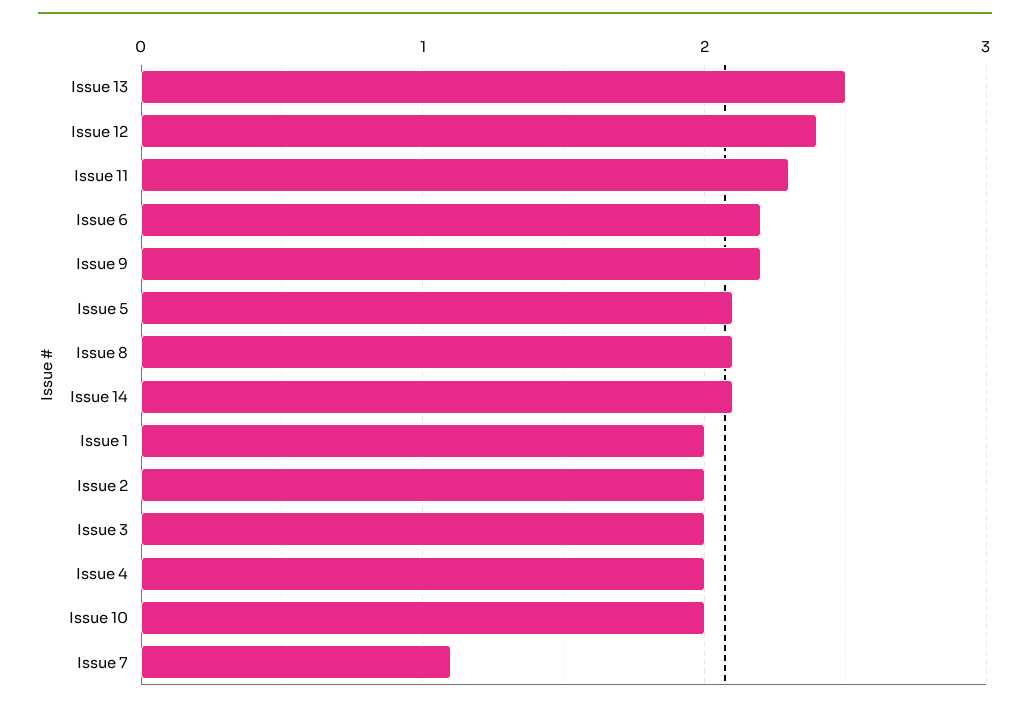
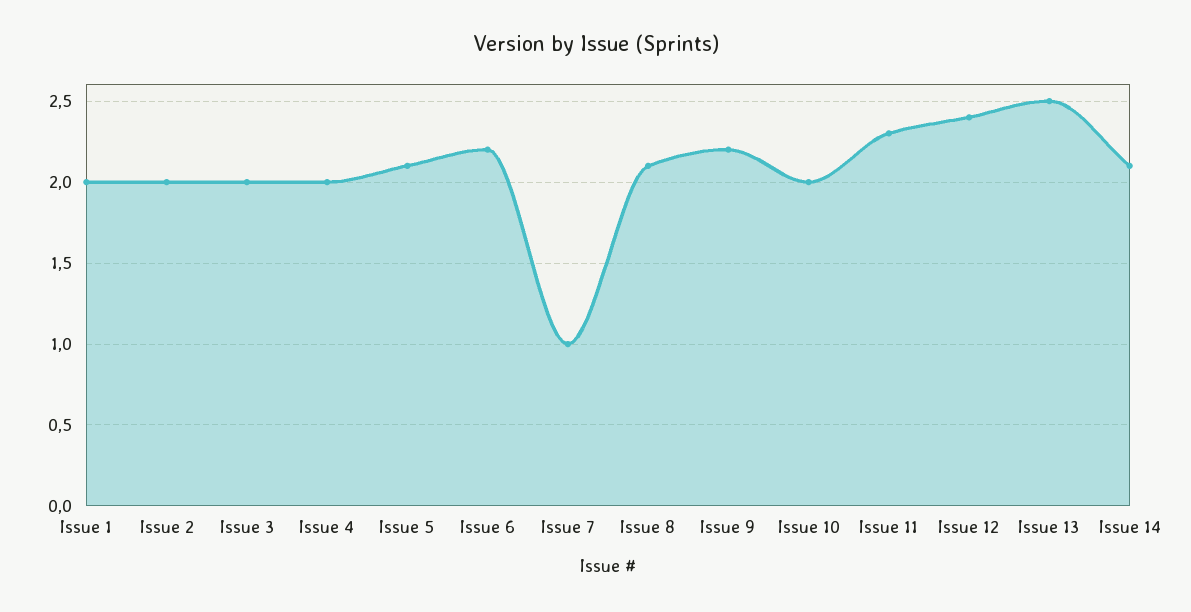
  {
    "Issue 13": 2.5,
    "Issue 12": 2.4,
    "Issue 11": 2.3,
    "Issue 6": 2.2,
    "Issue 9": 2.2,
    "Issue 5": 2.1,
    "Issue 8": 2.1,
    "Issue 14": 2.1,
    "Issue 1": 2,
    "Issue 2": 2,
    "Issue 3": 2,
    "Issue 4": 2,
    "Issue 10": 2,
-   "Issue 7": 1.1
+   "Issue 7": 1
  }

